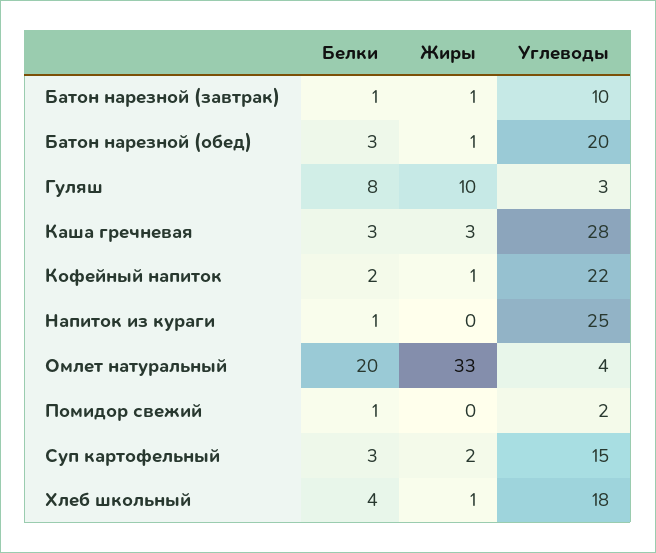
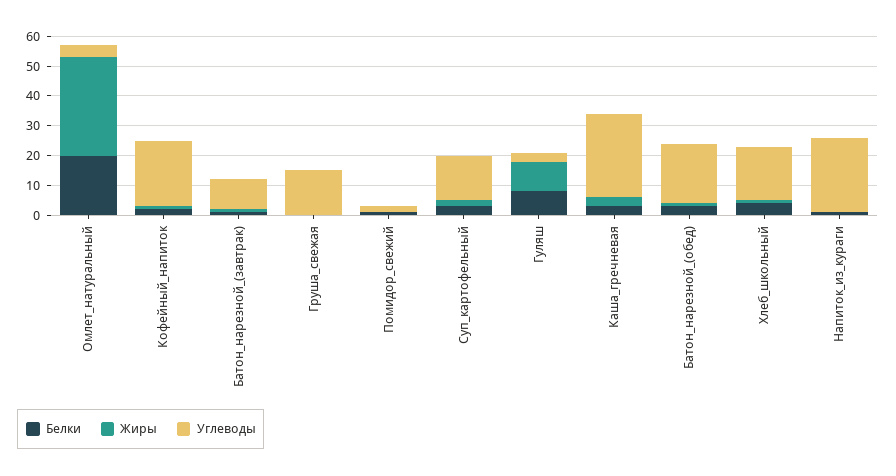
  {
    "Белки": {
      "Батон нарезной (завтрак)": 1,
      "Батон нарезной (обед)": 3,
      "Гуляш": 8,
      "Каша гречневая": 3,
      "Кофейный напиток": 2,
      "Напиток из кураги": 1,
      "Омлет натуральный": 20,
      "Помидор свежий": 1,
      "Суп картофельный": 3,
-     "Хлеб школьный": 4
+     "Хлеб школьный": 4,
+     "Груша_свежая": 0
    },
    "Жиры": {
      "Батон нарезной (завтрак)": 1,
      "Батон нарезной (обед)": 1,
      "Гуляш": 10,
      "Каша гречневая": 3,
      "Кофейный напиток": 1,
      "Напиток из кураги": 0,
      "Омлет натуральный": 33,
      "Помидор свежий": 0,
      "Суп картофельный": 2,
-     "Хлеб школьный": 1
+     "Хлеб школьный": 1,
+     "Груша_свежая": 0
    },
    "Углеводы": {
      "Батон нарезной (завтрак)": 10,
      "Батон нарезной (обед)": 20,
      "Гуляш": 3,
      "Каша гречневая": 28,
      "Кофейный напиток": 22,
      "Напиток из кураги": 25,
      "Омлет натуральный": 4,
      "Помидор свежий": 2,
      "Суп картофельный": 15,
-     "Хлеб школьный": 18
+     "Хлеб школьный": 18,
+     "Груша_свежая": 15
    }
  }

